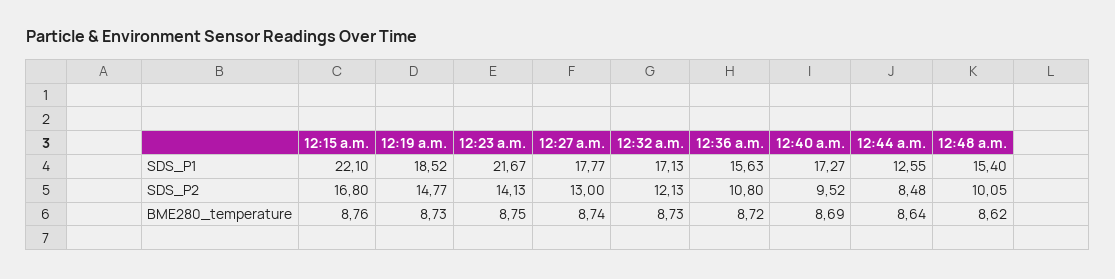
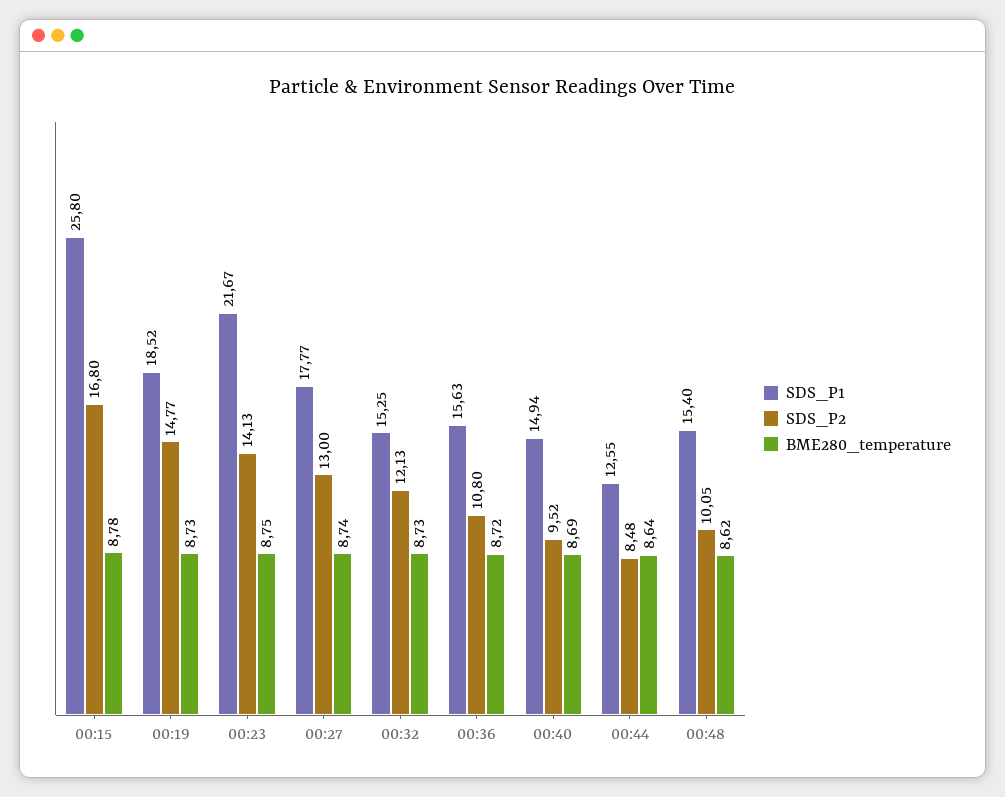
  {
    "SDS_P1": {
-     "12:15 a.m.": 22.1,
+     "12:15 a.m.": 25.8,
      "12:19 a.m.": 18.52,
      "12:23 a.m.": 21.67,
      "12:27 a.m.": 17.77,
-     "12:32 a.m.": 17.13,
+     "12:32 a.m.": 15.25,
      "12:36 a.m.": 15.63,
-     "12:40 a.m.": 17.27,
+     "12:40 a.m.": 14.94,
      "12:44 a.m.": 12.55,
      "12:48 a.m.": 15.4
    },
    "SDS_P2": {
      "12:15 a.m.": 16.8,
      "12:19 a.m.": 14.77,
      "12:23 a.m.": 14.13,
      "12:27 a.m.": 13,
      "12:32 a.m.": 12.13,
      "12:36 a.m.": 10.8,
      "12:40 a.m.": 9.52,
      "12:44 a.m.": 8.48,
      "12:48 a.m.": 10.05
    },
    "BME280_temperature": {
-     "12:15 a.m.": 8.76,
+     "12:15 a.m.": 8.78,
      "12:19 a.m.": 8.73,
      "12:23 a.m.": 8.75,
      "12:27 a.m.": 8.74,
      "12:32 a.m.": 8.73,
      "12:36 a.m.": 8.72,
      "12:40 a.m.": 8.69,
      "12:44 a.m.": 8.64,
      "12:48 a.m.": 8.62
    }
  }

